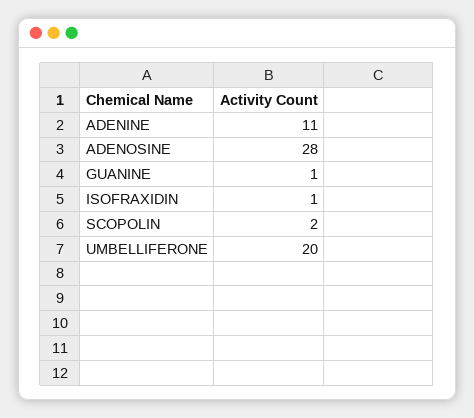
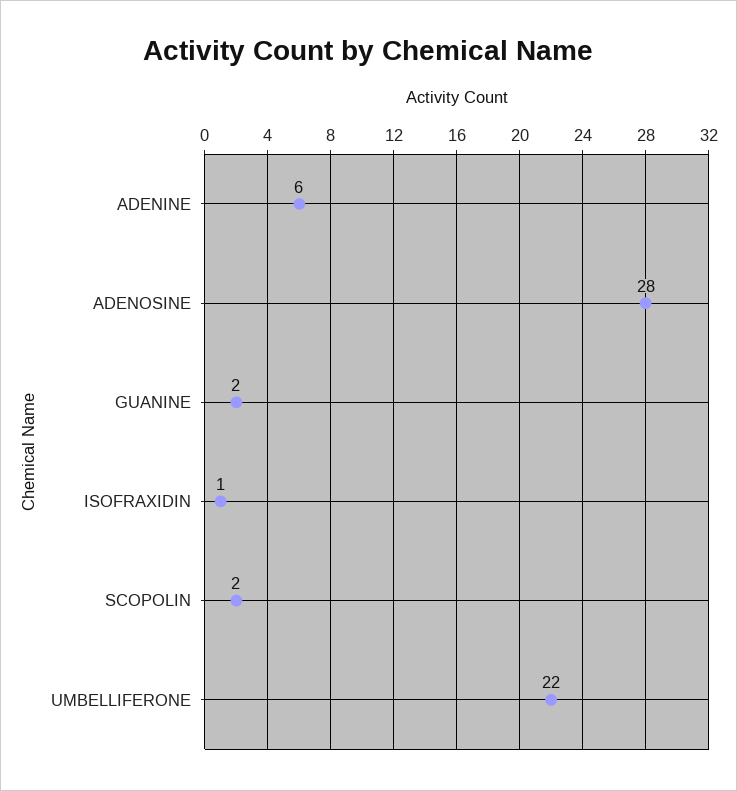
  {
-   "ADENINE": 11,
+   "ADENINE": 6,
    "ADENOSINE": 28,
-   "GUANINE": 1,
+   "GUANINE": 2,
    "ISOFRAXIDIN": 1,
    "SCOPOLIN": 2,
-   "UMBELLIFERONE": 20
+   "UMBELLIFERONE": 22
  }

